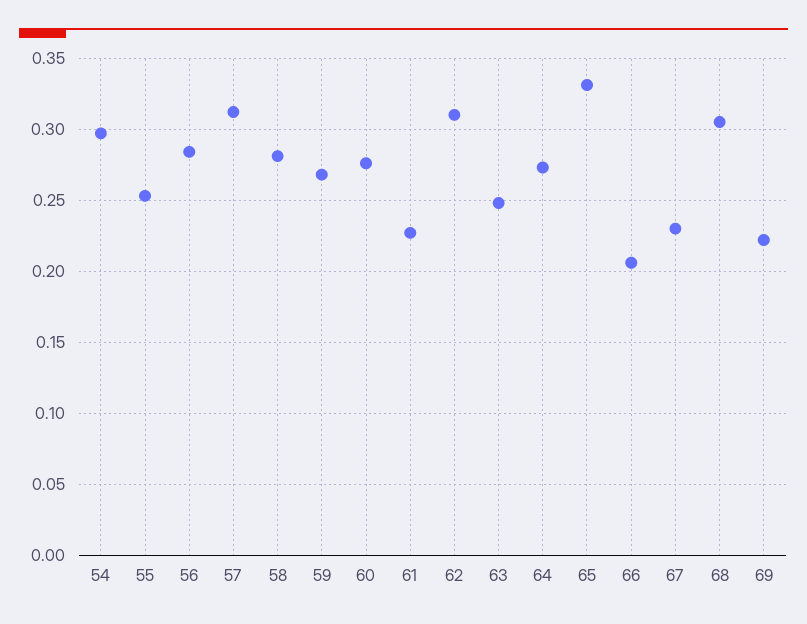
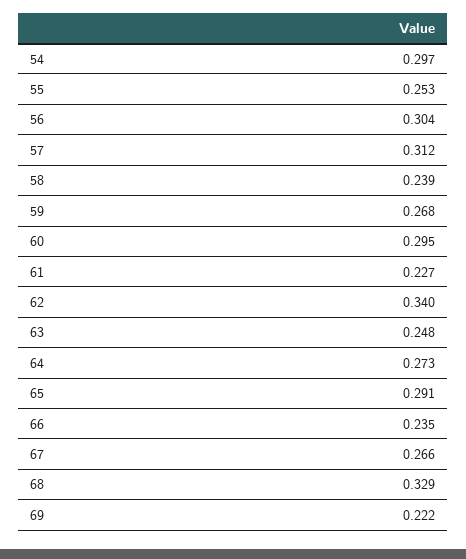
  {
    "54": 0.297,
    "55": 0.253,
-   "56": 0.285,
+   "56": 0.304,
    "57": 0.312,
-   "58": 0.28,
+   "58": 0.239,
    "59": 0.268,
-   "60": 0.275,
+   "60": 0.295,
    "61": 0.227,
-   "62": 0.31,
+   "62": 0.34,
    "63": 0.248,
    "64": 0.273,
-   "65": 0.33,
+   "65": 0.291,
-   "66": 0.205,
+   "66": 0.235,
-   "67": 0.23,
+   "67": 0.266,
-   "68": 0.305,
+   "68": 0.329,
    "69": 0.222
  }

